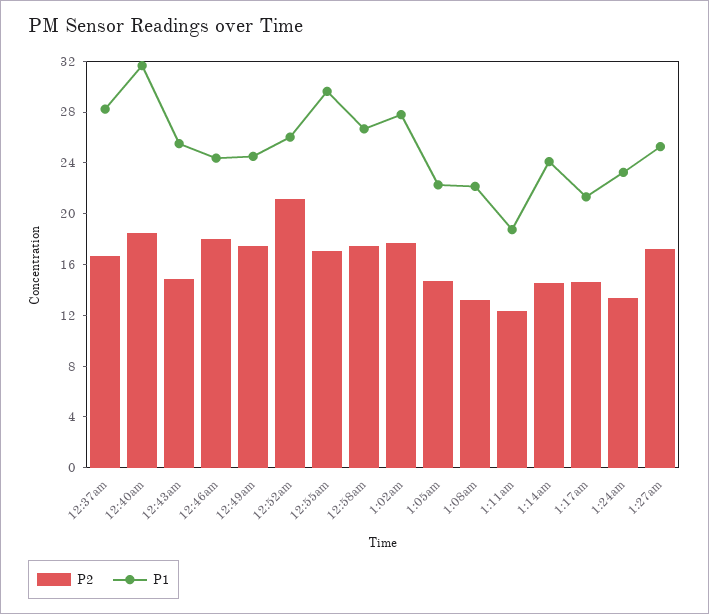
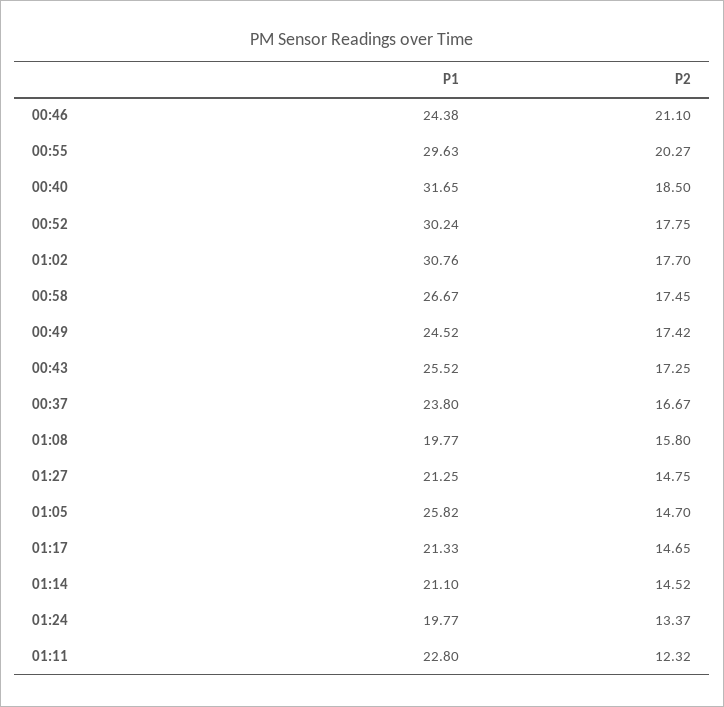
  {
    "P2": {
      "12:37am": 16.67,
      "12:40am": 18.5,
-     "12:43am": 15,
+     "12:43am": 17.25,
-     "12:46am": 18,
+     "12:46am": 21.1,
      "12:49am": 17.42,
-     "12:52am": 21,
+     "12:52am": 17.75,
-     "12:55am": 17,
+     "12:55am": 20.27,
      "12:58am": 17.45,
      "1:02am": 17.7,
      "1:05am": 14.7,
-     "1:08am": 13,
+     "1:08am": 15.8,
      "1:11am": 12.32,
      "1:14am": 14.52,
      "1:17am": 14.65,
      "1:24am": 13.37,
-     "1:27am": 17
+     "1:27am": 14.75
    },
    "P1": {
-     "12:37am": 28,
+     "12:37am": 23.8,
      "12:40am": 31.65,
      "12:43am": 25.52,
      "12:46am": 24.38,
      "12:49am": 24.52,
-     "12:52am": 26,
+     "12:52am": 30.24,
      "12:55am": 29.63,
      "12:58am": 26.67,
-     "1:02am": 28,
+     "1:02am": 30.76,
-     "1:05am": 22,
+     "1:05am": 25.82,
-     "1:08am": 22,
+     "1:08am": 19.77,
-     "1:11am": 19,
+     "1:11am": 22.8,
-     "1:14am": 24,
+     "1:14am": 21.1,
      "1:17am": 21.33,
-     "1:24am": 23,
+     "1:24am": 19.77,
-     "1:27am": 25
+     "1:27am": 21.25
    }
  }

